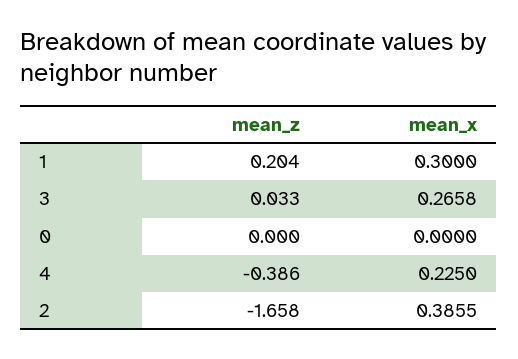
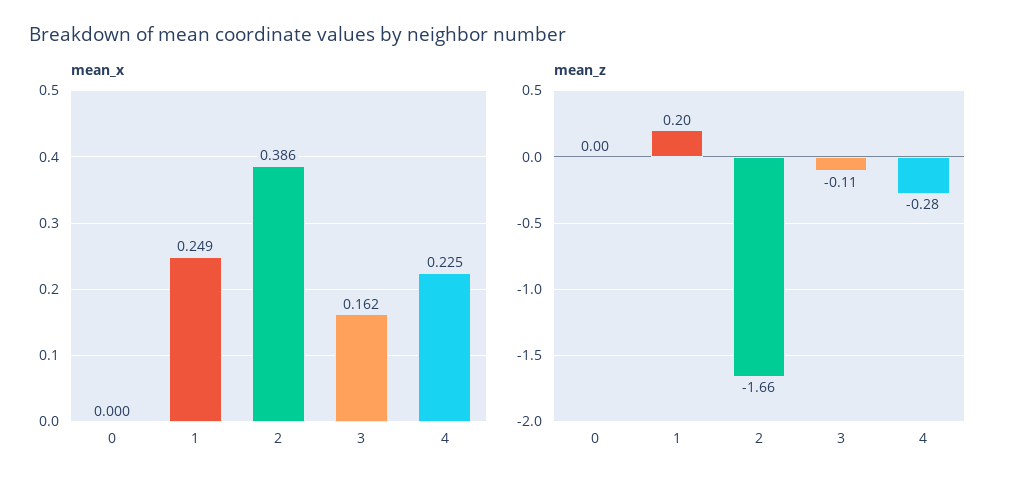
  {
    "mean_z": {
      "1": 0.204,
-     "3": 0.033,
+     "3": -0.11,
      "0": 0,
-     "4": -0.386,
+     "4": -0.28,
      "2": -1.658
    },
    "mean_x": {
-     "1": 0.3,
+     "1": 0.249,
-     "3": 0.2658,
+     "3": 0.162,
      "0": 0,
      "4": 0.225,
      "2": 0.3855
    }
  }

